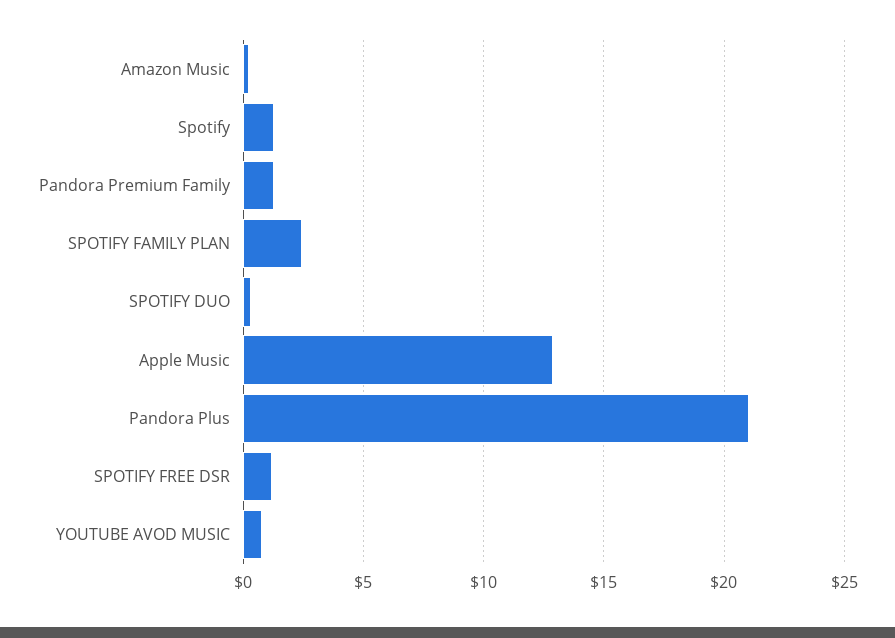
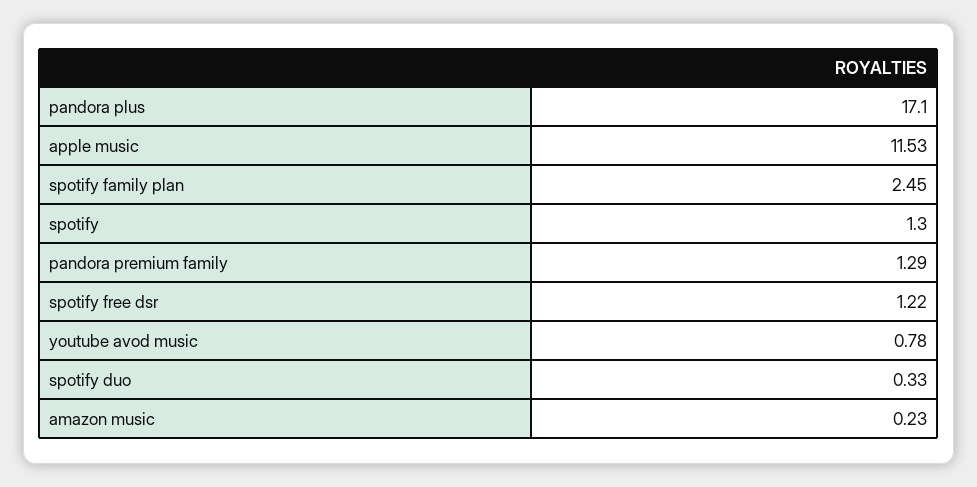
  {
    "Amazon Music": 0.23,
    "Spotify": 1.3,
    "Pandora Premium Family": 1.29,
    "SPOTIFY FAMILY PLAN": 2.45,
    "SPOTIFY DUO": 0.33,
-   "Apple Music": 13,
+   "Apple Music": 11.53,
-   "Pandora Plus": 21,
+   "Pandora Plus": 17.1,
    "SPOTIFY FREE DSR": 1.22,
    "YOUTUBE AVOD MUSIC": 0.78
  }

